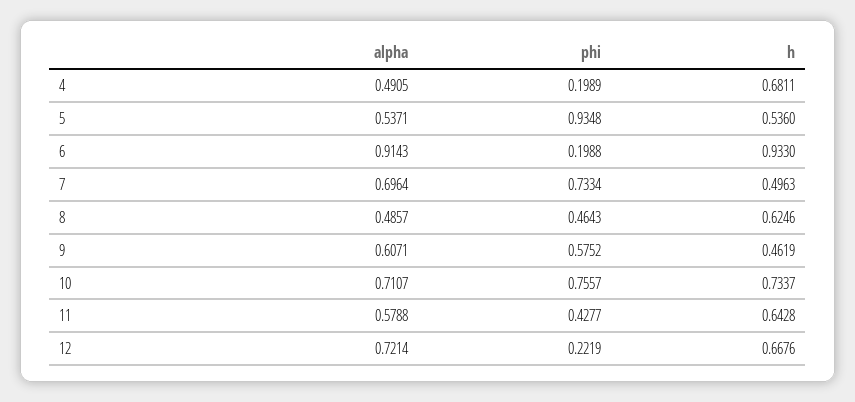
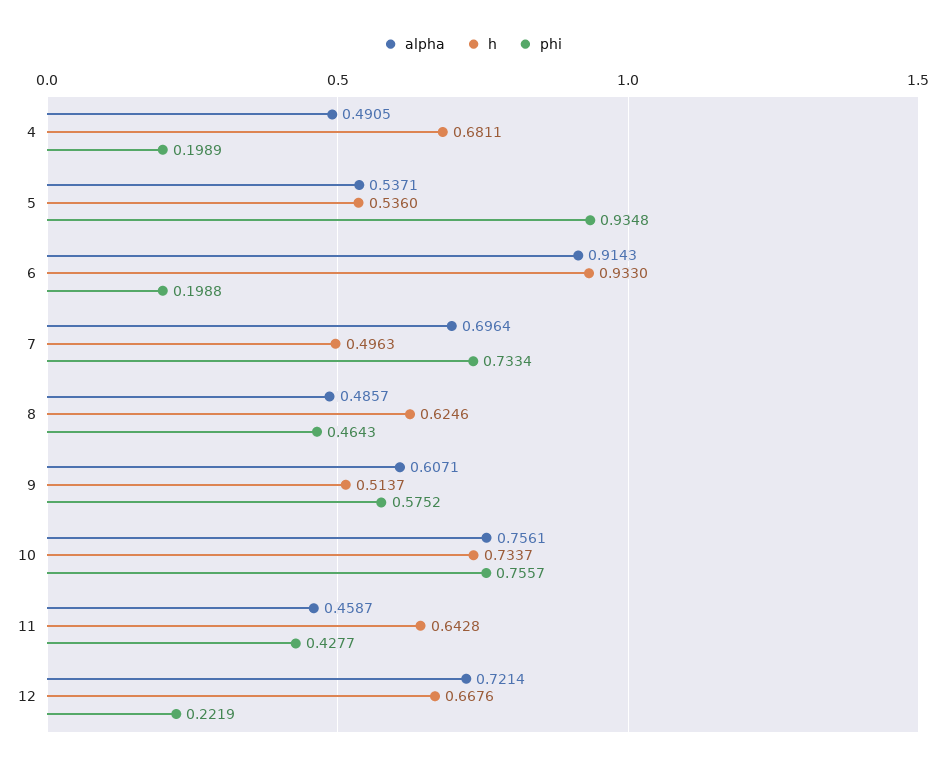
  {
    "alpha": {
      "4": 0.4905,
      "5": 0.5371,
      "6": 0.9143,
      "7": 0.6964,
      "8": 0.4857,
      "9": 0.6071,
-     "10": 0.7107,
+     "10": 0.7561,
-     "11": 0.5788,
+     "11": 0.4587,
      "12": 0.7214
    },
    "phi": {
      "4": 0.1989,
      "5": 0.9348,
      "6": 0.1988,
      "7": 0.7334,
      "8": 0.4643,
      "9": 0.5752,
      "10": 0.7557,
      "11": 0.4277,
      "12": 0.2219
    },
    "h": {
      "4": 0.6811,
      "5": 0.536,
      "6": 0.933,
      "7": 0.4963,
      "8": 0.6246,
-     "9": 0.4619,
+     "9": 0.5137,
      "10": 0.7337,
      "11": 0.6428,
      "12": 0.6676
    }
  }

